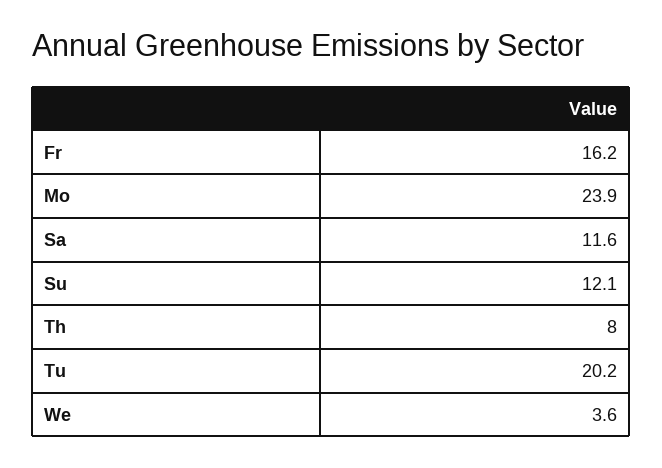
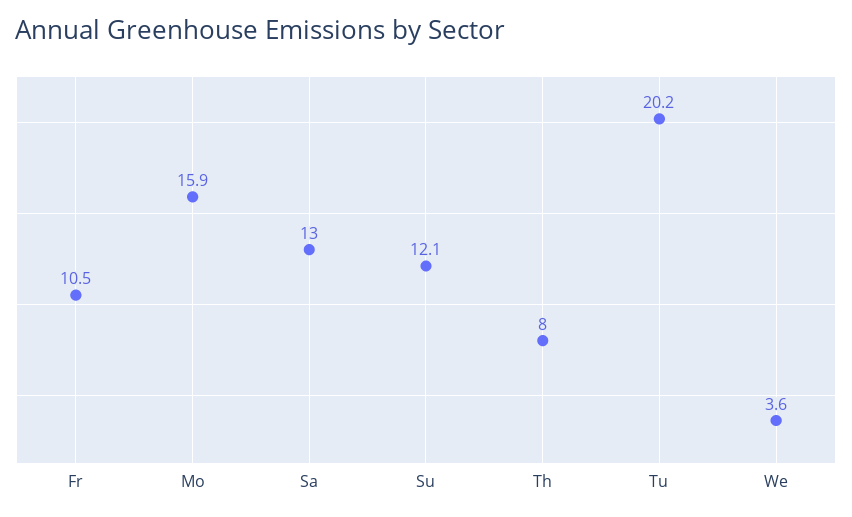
  {
-   "Fr": 16.2,
+   "Fr": 10.5,
-   "Mo": 23.9,
+   "Mo": 15.9,
-   "Sa": 11.6,
+   "Sa": 13,
    "Su": 12.1,
    "Th": 8,
    "Tu": 20.2,
    "We": 3.6
  }

